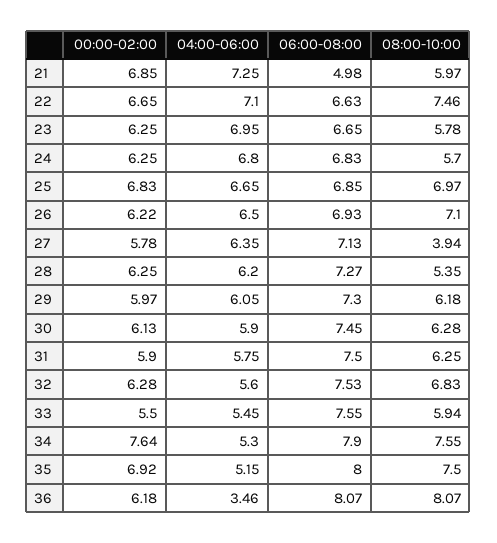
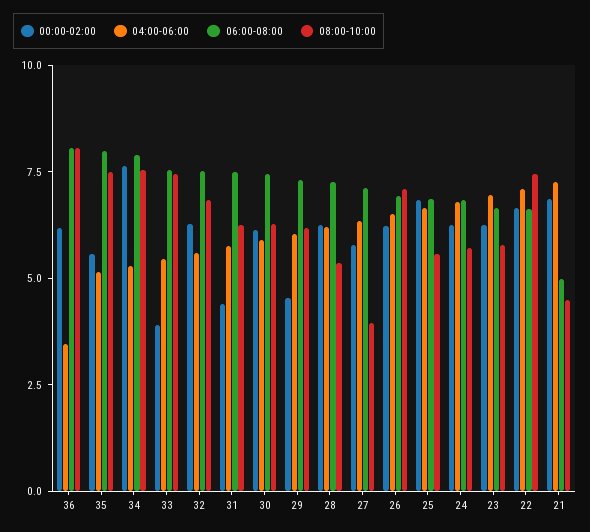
  {
    "00:00-02:00": {
      "21": 6.85,
      "22": 6.65,
      "23": 6.25,
      "24": 6.25,
      "25": 6.83,
      "26": 6.22,
      "27": 5.78,
      "28": 6.25,
-     "29": 5.97,
+     "29": 4.5,
      "30": 6.13,
-     "31": 5.9,
+     "31": 4.5,
      "32": 6.28,
-     "33": 5.5,
+     "33": 4,
      "34": 7.64,
-     "35": 6.92,
+     "35": 5.5,
      "36": 6.18
    },
    "04:00-06:00": {
      "21": 7.25,
      "22": 7.1,
      "23": 6.95,
      "24": 6.8,
      "25": 6.65,
      "26": 6.5,
      "27": 6.35,
      "28": 6.2,
      "29": 6.05,
      "30": 5.9,
      "31": 5.75,
      "32": 5.6,
      "33": 5.45,
      "34": 5.3,
      "35": 5.15,
      "36": 3.46
    },
    "06:00-08:00": {
      "21": 4.98,
      "22": 6.63,
      "23": 6.65,
      "24": 6.83,
      "25": 6.85,
      "26": 6.93,
      "27": 7.13,
      "28": 7.27,
      "29": 7.3,
      "30": 7.45,
      "31": 7.5,
      "32": 7.53,
      "33": 7.55,
      "34": 7.9,
      "35": 8,
      "36": 8.07
    },
    "08:00-10:00": {
-     "21": 5.97,
+     "21": 4.5,
      "22": 7.46,
      "23": 5.78,
      "24": 5.7,
-     "25": 6.97,
+     "25": 5.5,
      "26": 7.1,
      "27": 3.94,
      "28": 5.35,
      "29": 6.18,
      "30": 6.28,
      "31": 6.25,
      "32": 6.83,
-     "33": 5.94,
+     "33": 7.5,
      "34": 7.55,
      "35": 7.5,
      "36": 8.07
    }
  }

